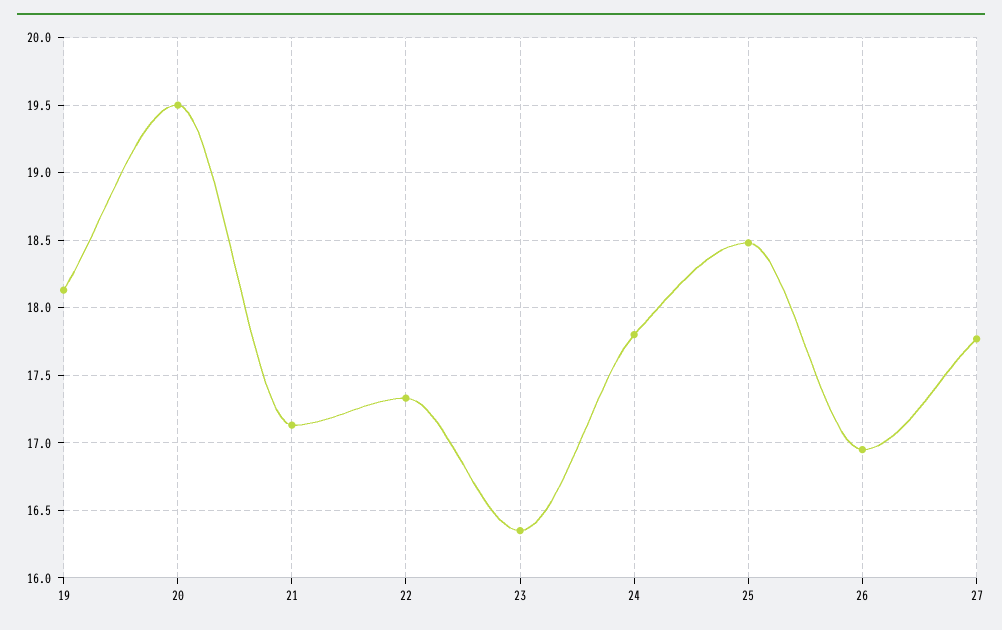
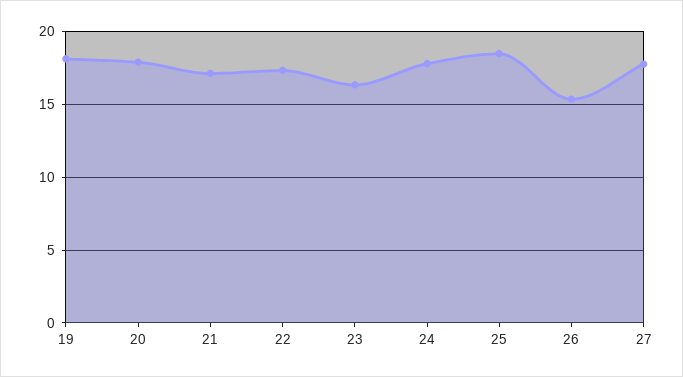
  {
    "19": 18.15,
-   "20": 19.5,
+   "20": 18,
    "21": 17.15,
    "22": 17.35,
    "23": 16.35,
    "24": 17.8,
    "25": 18.5,
-   "26": 16.95,
+   "26": 15.5,
    "27": 17.75
  }

